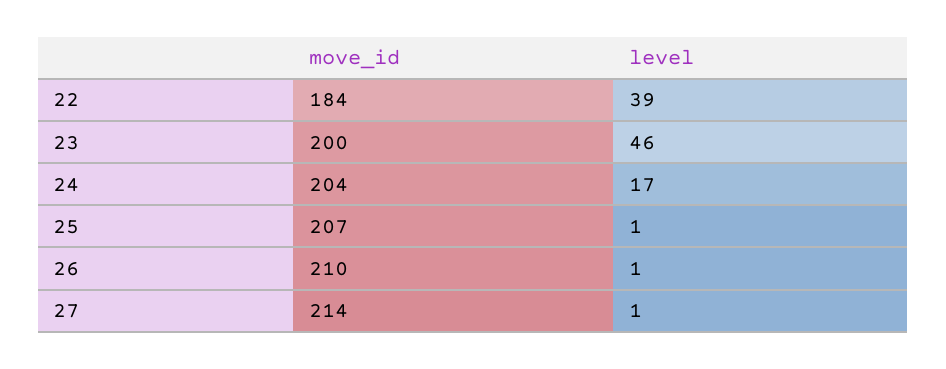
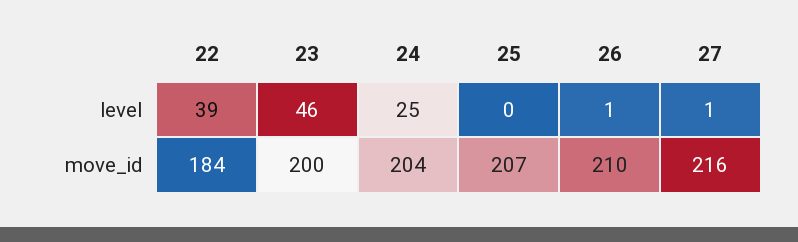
  {
    "move_id": {
      "22": 184,
      "23": 200,
      "24": 204,
      "25": 207,
      "26": 210,
-     "27": 214
+     "27": 216
    },
    "level": {
      "22": 39,
      "23": 46,
-     "24": 17,
+     "24": 25,
-     "25": 1,
+     "25": 0,
      "26": 1,
      "27": 1
    }
  }

